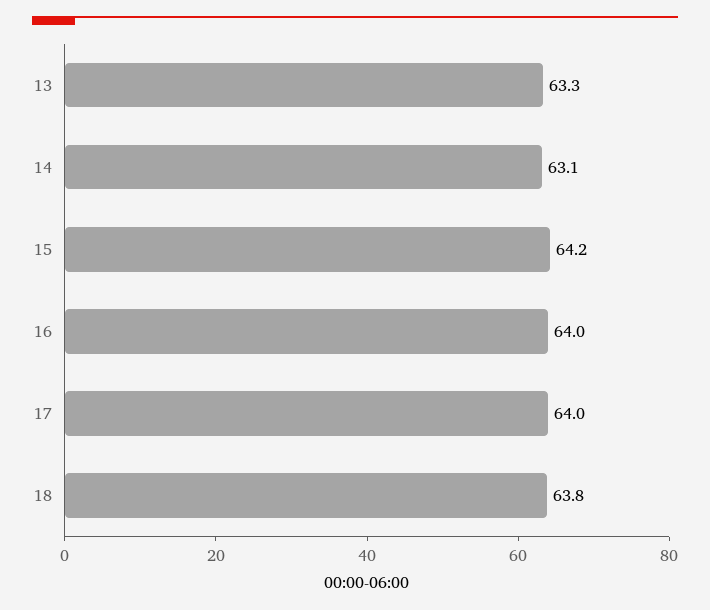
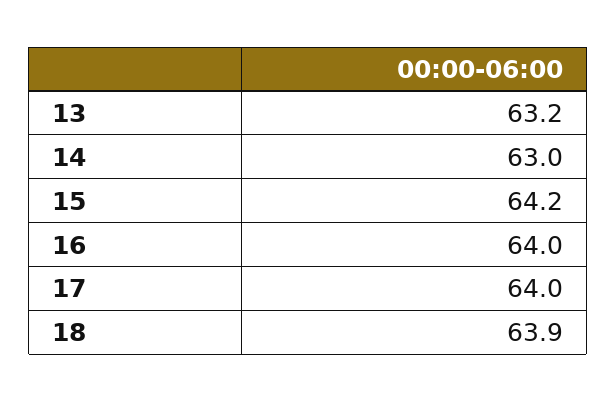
  {
-   "13": 63.3,
+   "13": 63.2,
-   "14": 63.1,
+   "14": 63,
    "15": 64.2,
    "16": 64,
    "17": 64,
-   "18": 63.8
+   "18": 63.9
  }

